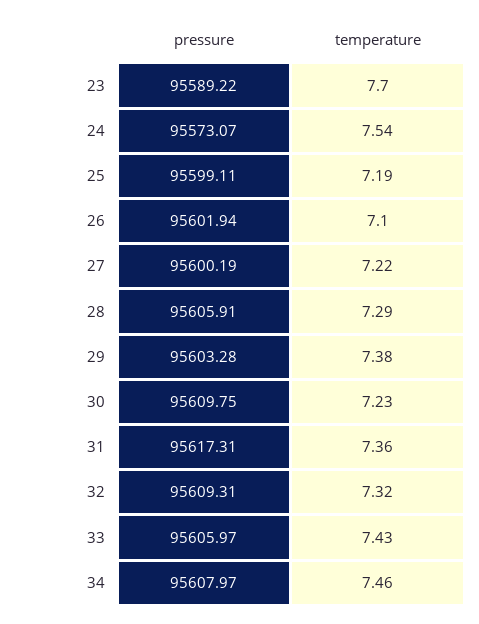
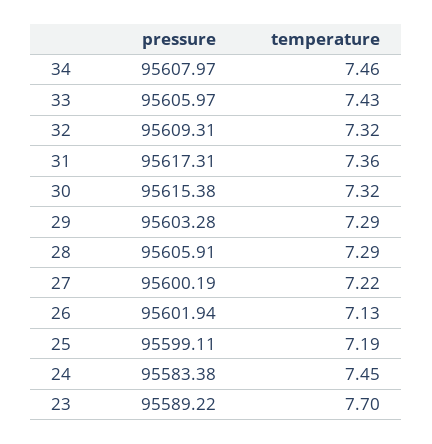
  {
    "pressure": {
      "23": 95589.22,
-     "24": 95573.07,
+     "24": 95583.38,
      "25": 95599.11,
      "26": 95601.94,
      "27": 95600.19,
      "28": 95605.91,
      "29": 95603.28,
-     "30": 95609.75,
+     "30": 95615.38,
      "31": 95617.31,
      "32": 95609.31,
      "33": 95605.97,
      "34": 95607.97
    },
    "temperature": {
      "23": 7.7,
-     "24": 7.54,
+     "24": 7.45,
      "25": 7.19,
-     "26": 7.1,
+     "26": 7.13,
      "27": 7.22,
      "28": 7.29,
-     "29": 7.38,
+     "29": 7.29,
-     "30": 7.23,
+     "30": 7.32,
      "31": 7.36,
      "32": 7.32,
      "33": 7.43,
      "34": 7.46
    }
  }

